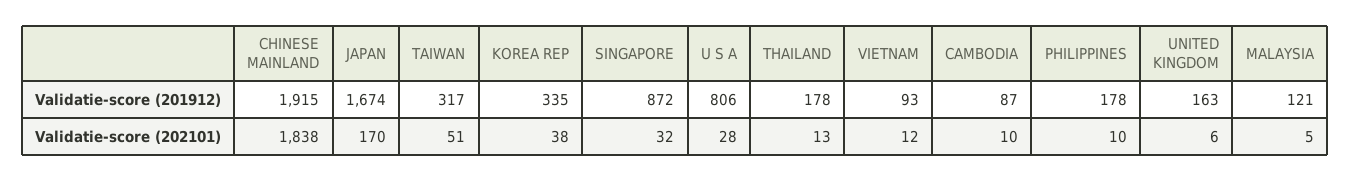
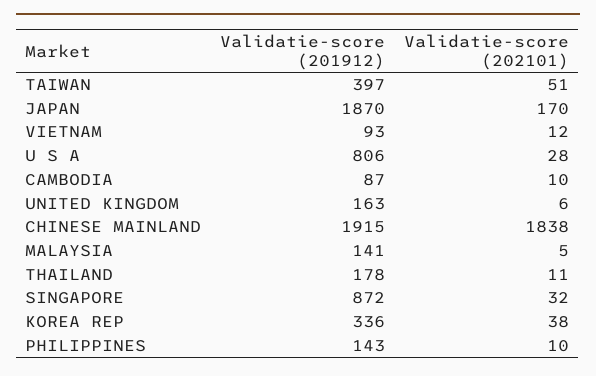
  {
    "CHINESE MAINLAND": {
      "Validatie-score (201912)": 1915,
      "Validatie-score (202101)": 1838
    },
    "JAPAN": {
-     "Validatie-score (201912)": 1674,
+     "Validatie-score (201912)": 1870,
      "Validatie-score (202101)": 170
    },
    "TAIWAN": {
-     "Validatie-score (201912)": 317,
+     "Validatie-score (201912)": 397,
      "Validatie-score (202101)": 51
    },
    "KOREA REP": {
-     "Validatie-score (201912)": 335,
+     "Validatie-score (201912)": 336,
      "Validatie-score (202101)": 38
    },
    "SINGAPORE": {
      "Validatie-score (201912)": 872,
      "Validatie-score (202101)": 32
    },
    "U S A": {
      "Validatie-score (201912)": 806,
      "Validatie-score (202101)": 28
    },
    "THAILAND": {
      "Validatie-score (201912)": 178,
-     "Validatie-score (202101)": 13
+     "Validatie-score (202101)": 11
    },
    "VIETNAM": {
      "Validatie-score (201912)": 93,
      "Validatie-score (202101)": 12
    },
    "CAMBODIA": {
      "Validatie-score (201912)": 87,
      "Validatie-score (202101)": 10
    },
    "PHILIPPINES": {
-     "Validatie-score (201912)": 178,
+     "Validatie-score (201912)": 143,
      "Validatie-score (202101)": 10
    },
    "UNITED KINGDOM": {
      "Validatie-score (201912)": 163,
      "Validatie-score (202101)": 6
    },
    "MALAYSIA": {
-     "Validatie-score (201912)": 121,
+     "Validatie-score (201912)": 141,
      "Validatie-score (202101)": 5
    }
  }

